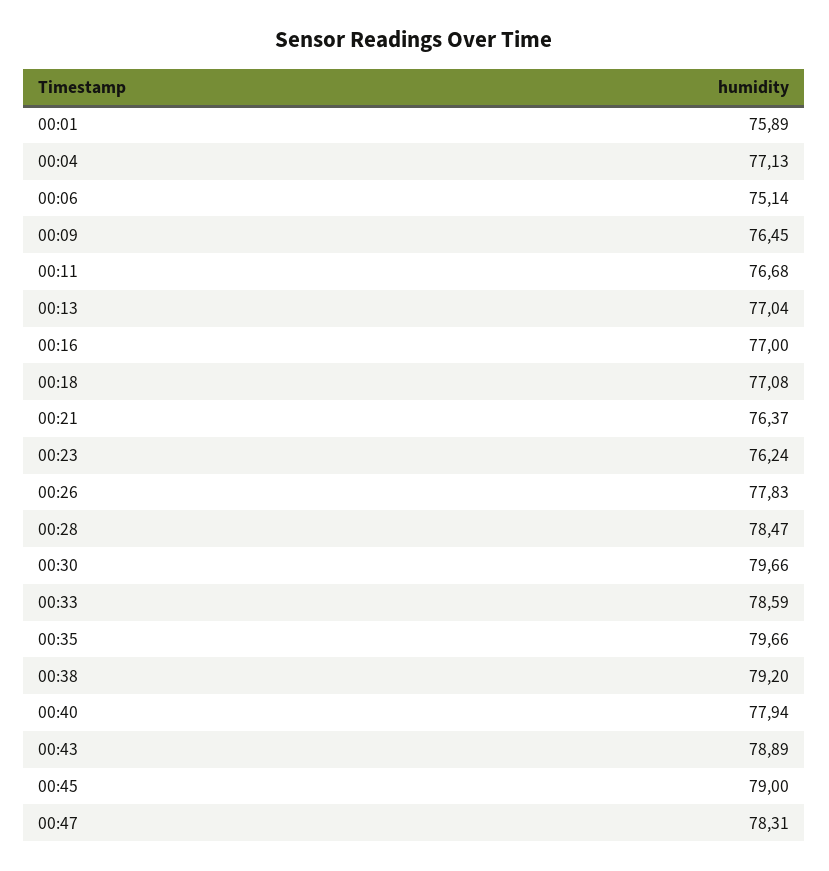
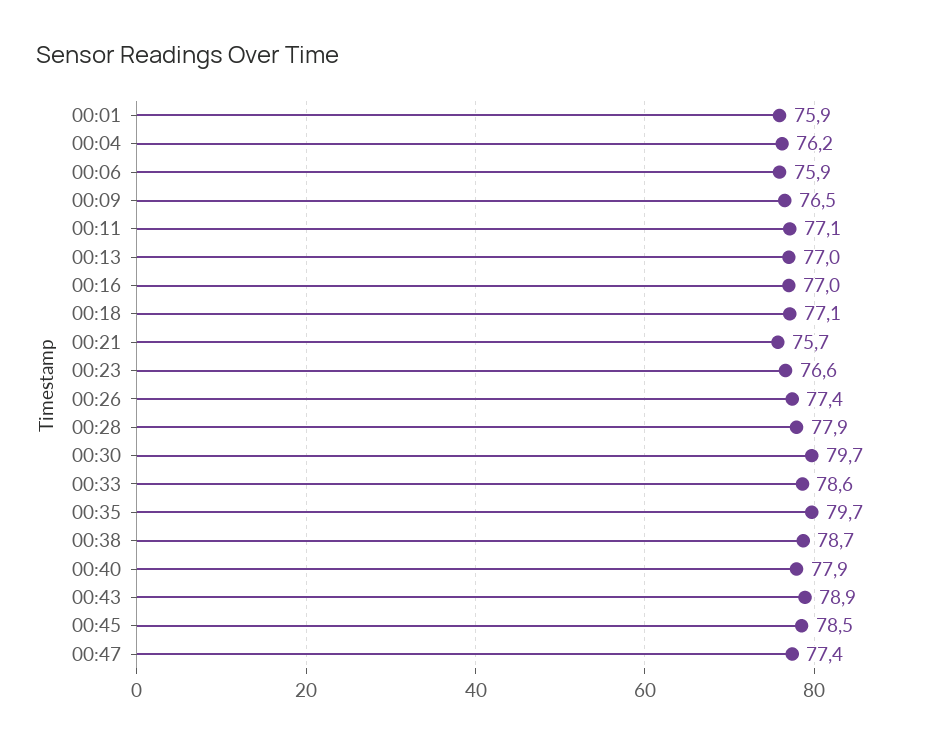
  {
    "00:01": 75.89,
-   "00:04": 77.13,
+   "00:04": 76.2,
-   "00:06": 75.14,
+   "00:06": 75.9,
    "00:09": 76.45,
-   "00:11": 76.68,
+   "00:11": 77.1,
    "00:13": 77.04,
    "00:16": 77,
    "00:18": 77.08,
-   "00:21": 76.37,
+   "00:21": 75.7,
-   "00:23": 76.24,
+   "00:23": 76.6,
-   "00:26": 77.83,
+   "00:26": 77.4,
-   "00:28": 78.47,
+   "00:28": 77.9,
    "00:30": 79.66,
    "00:33": 78.59,
    "00:35": 79.66,
-   "00:38": 79.2,
+   "00:38": 78.7,
    "00:40": 77.94,
    "00:43": 78.89,
-   "00:45": 79,
+   "00:45": 78.5,
-   "00:47": 78.31
+   "00:47": 77.4
  }

